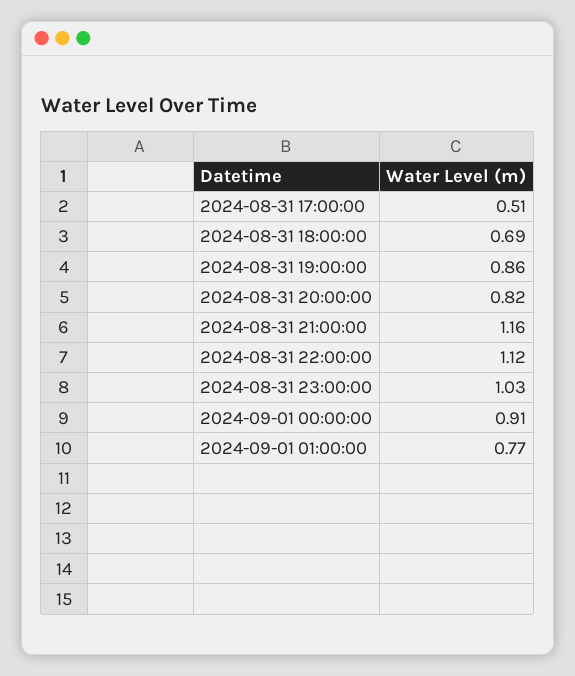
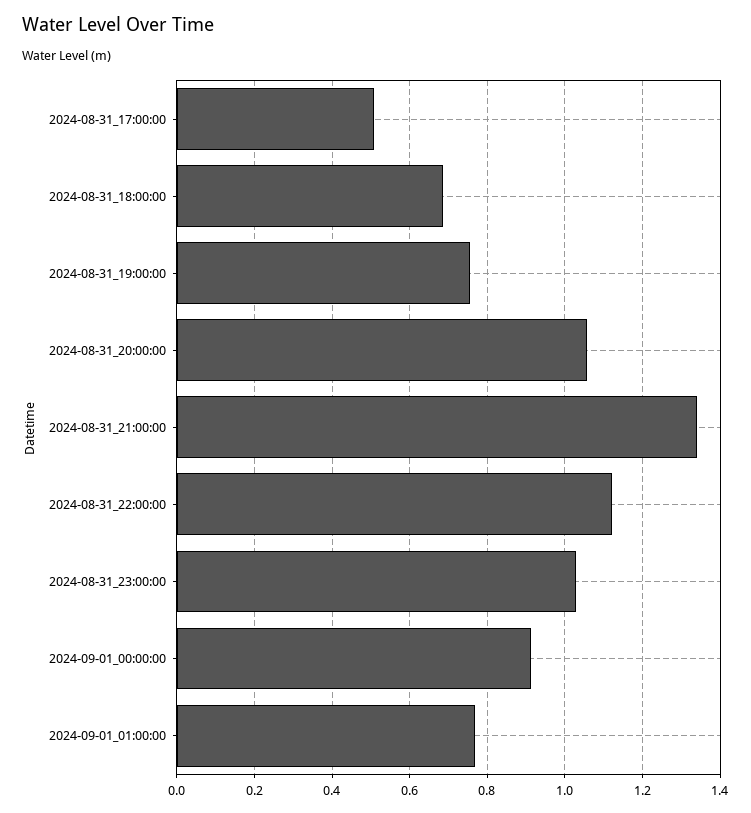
  {
    "2024-08-31 17:00:00": 0.51,
    "2024-08-31 18:00:00": 0.69,
-   "2024-08-31 19:00:00": 0.86,
+   "2024-08-31 19:00:00": 0.76,
-   "2024-08-31 20:00:00": 0.82,
+   "2024-08-31 20:00:00": 1.06,
-   "2024-08-31 21:00:00": 1.16,
+   "2024-08-31 21:00:00": 1.34,
    "2024-08-31 22:00:00": 1.12,
    "2024-08-31 23:00:00": 1.03,
    "2024-09-01 00:00:00": 0.91,
    "2024-09-01 01:00:00": 0.77
  }

